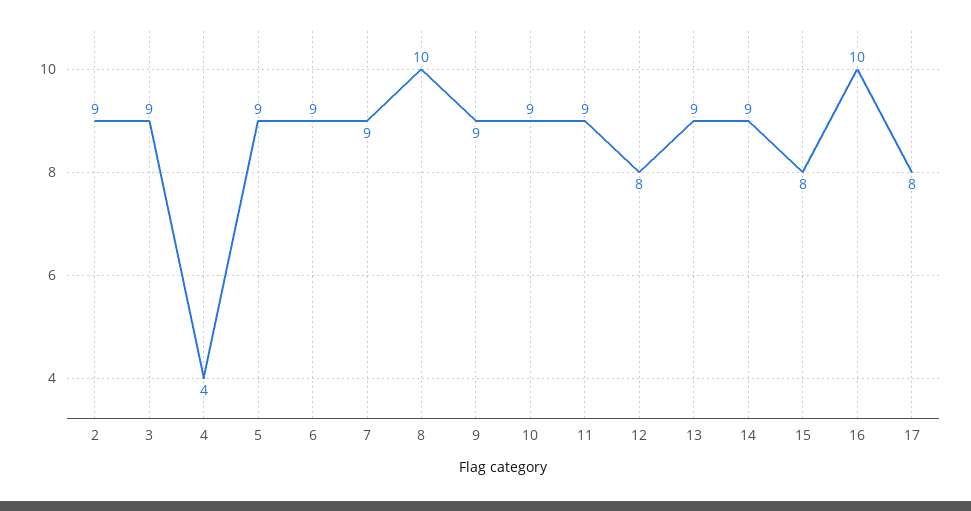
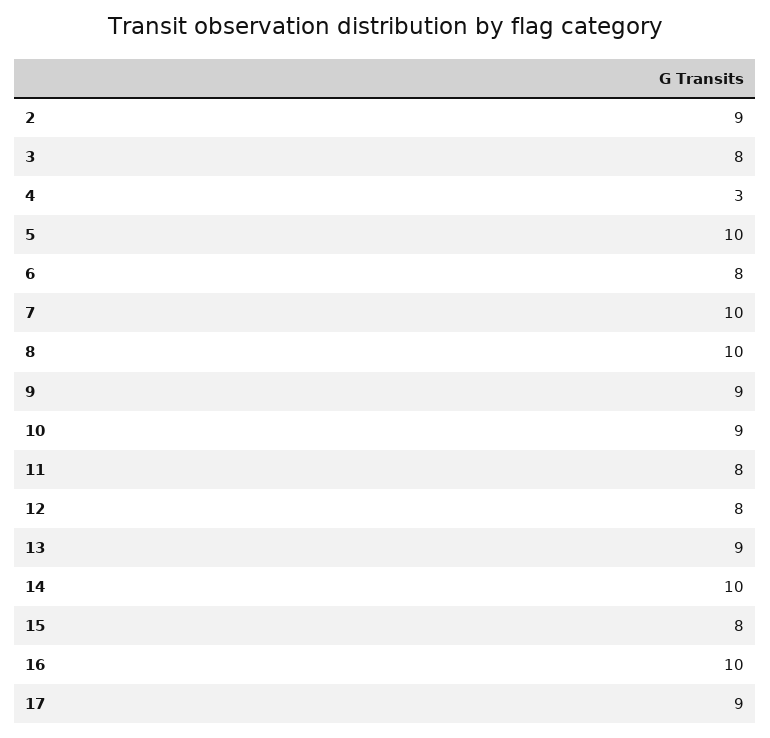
  {
    "2": 9,
-   "3": 9,
+   "3": 8,
-   "4": 4,
+   "4": 3,
-   "5": 9,
+   "5": 10,
-   "6": 9,
+   "6": 8,
-   "7": 9,
+   "7": 10,
    "8": 10,
    "9": 9,
    "10": 9,
-   "11": 9,
+   "11": 8,
    "12": 8,
    "13": 9,
-   "14": 9,
+   "14": 10,
    "15": 8,
    "16": 10,
-   "17": 8
+   "17": 9
  }

